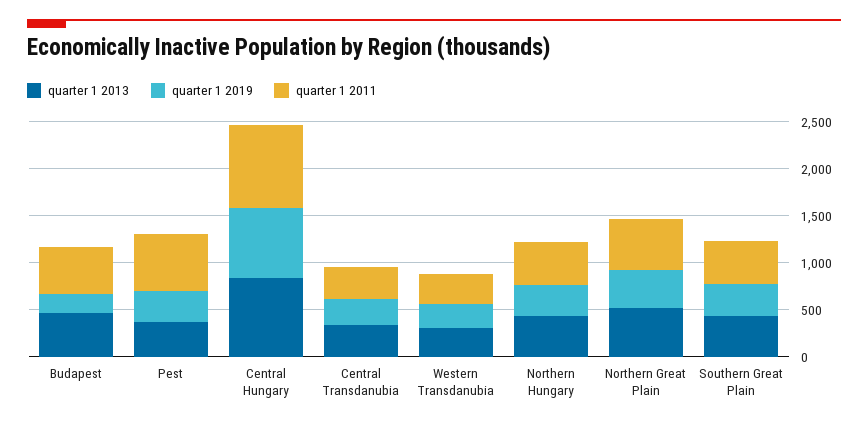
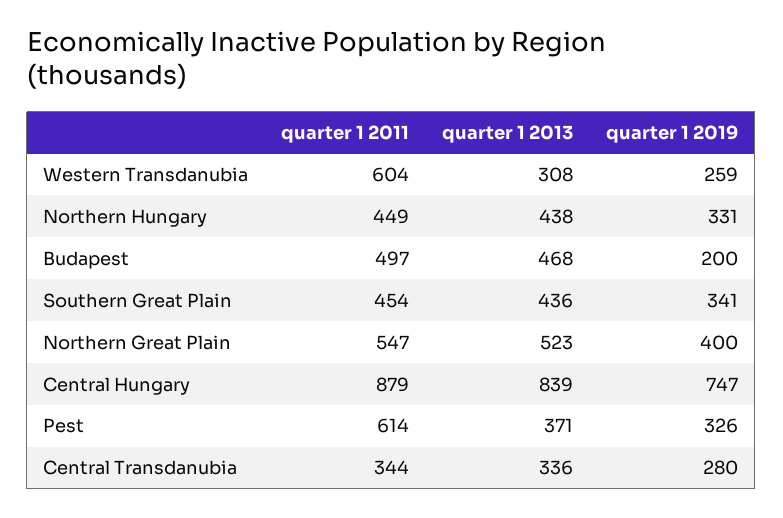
  {
    "quarter 1 2013": {
      "Budapest": 468,
      "Pest": 371,
      "Central Hungary": 839,
      "Central Transdanubia": 336,
      "Western Transdanubia": 308,
      "Northern Hungary": 438,
      "Northern Great Plain": 523,
      "Southern Great Plain": 436
    },
    "quarter 1 2019": {
      "Budapest": 200,
      "Pest": 326,
      "Central Hungary": 747,
      "Central Transdanubia": 280,
      "Western Transdanubia": 259,
      "Northern Hungary": 331,
      "Northern Great Plain": 400,
      "Southern Great Plain": 341
    },
    "quarter 1 2011": {
      "Budapest": 497,
      "Pest": 614,
      "Central Hungary": 879,
      "Central Transdanubia": 344,
-     "Western Transdanubia": 300,
+     "Western Transdanubia": 604,
      "Northern Hungary": 449,
      "Northern Great Plain": 547,
      "Southern Great Plain": 454
    }
  }

